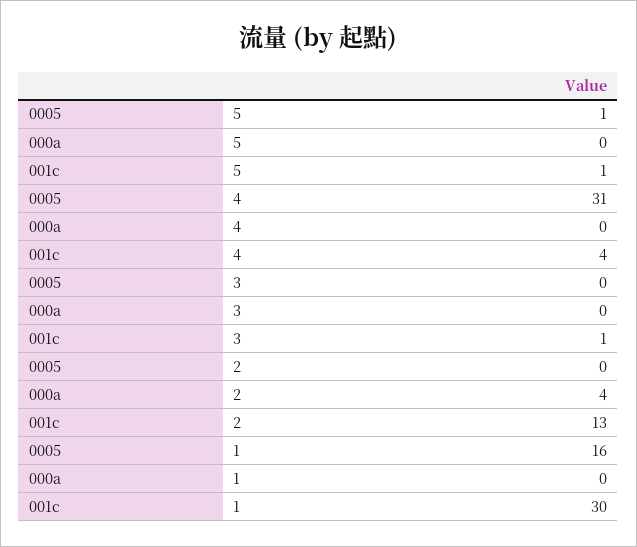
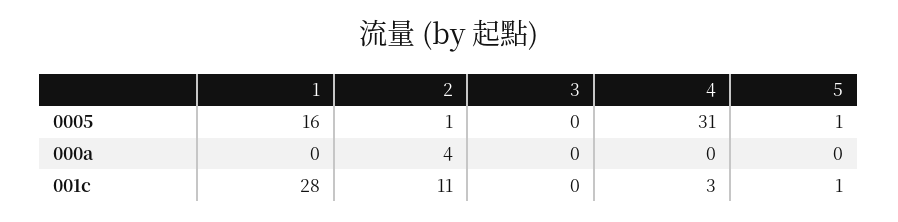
  {
    "0005": {
      "5": 1,
      "4": 31,
      "3": 0,
-     "2": 0,
+     "2": 1,
      "1": 16
    },
    "000a": {
      "5": 0,
      "4": 0,
      "3": 0,
      "2": 4,
      "1": 0
    },
    "001c": {
      "5": 1,
-     "4": 4,
+     "4": 3,
-     "3": 1,
+     "3": 0,
-     "2": 13,
+     "2": 11,
-     "1": 30
+     "1": 28
    }
  }

